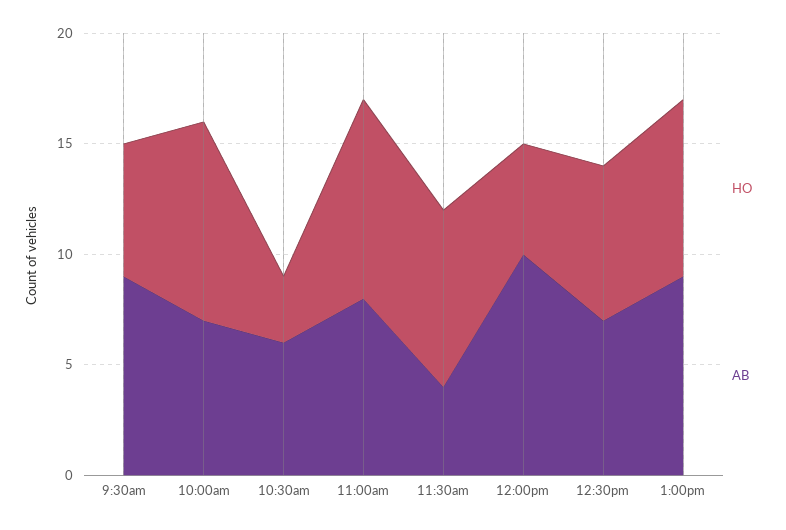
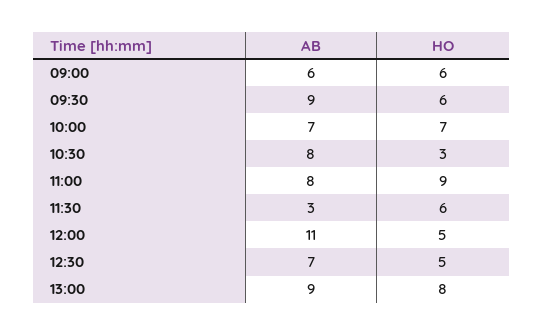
  {
    "HO": {
      "9:30am": 6,
-     "10:00am": 9,
+     "10:00am": 7,
      "10:30am": 3,
      "11:00am": 9,
-     "11:30am": 8,
+     "11:30am": 6,
      "12:00pm": 5,
-     "12:30pm": 7,
+     "12:30pm": 5,
-     "1:00pm": 8
+     "1:00pm": 8,
+     "09:00": 6
    },
    "AB": {
      "9:30am": 9,
      "10:00am": 7,
-     "10:30am": 6,
+     "10:30am": 8,
      "11:00am": 8,
-     "11:30am": 4,
+     "11:30am": 3,
-     "12:00pm": 10,
+     "12:00pm": 11,
      "12:30pm": 7,
-     "1:00pm": 9
+     "1:00pm": 9,
+     "09:00": 6
    }
  }

